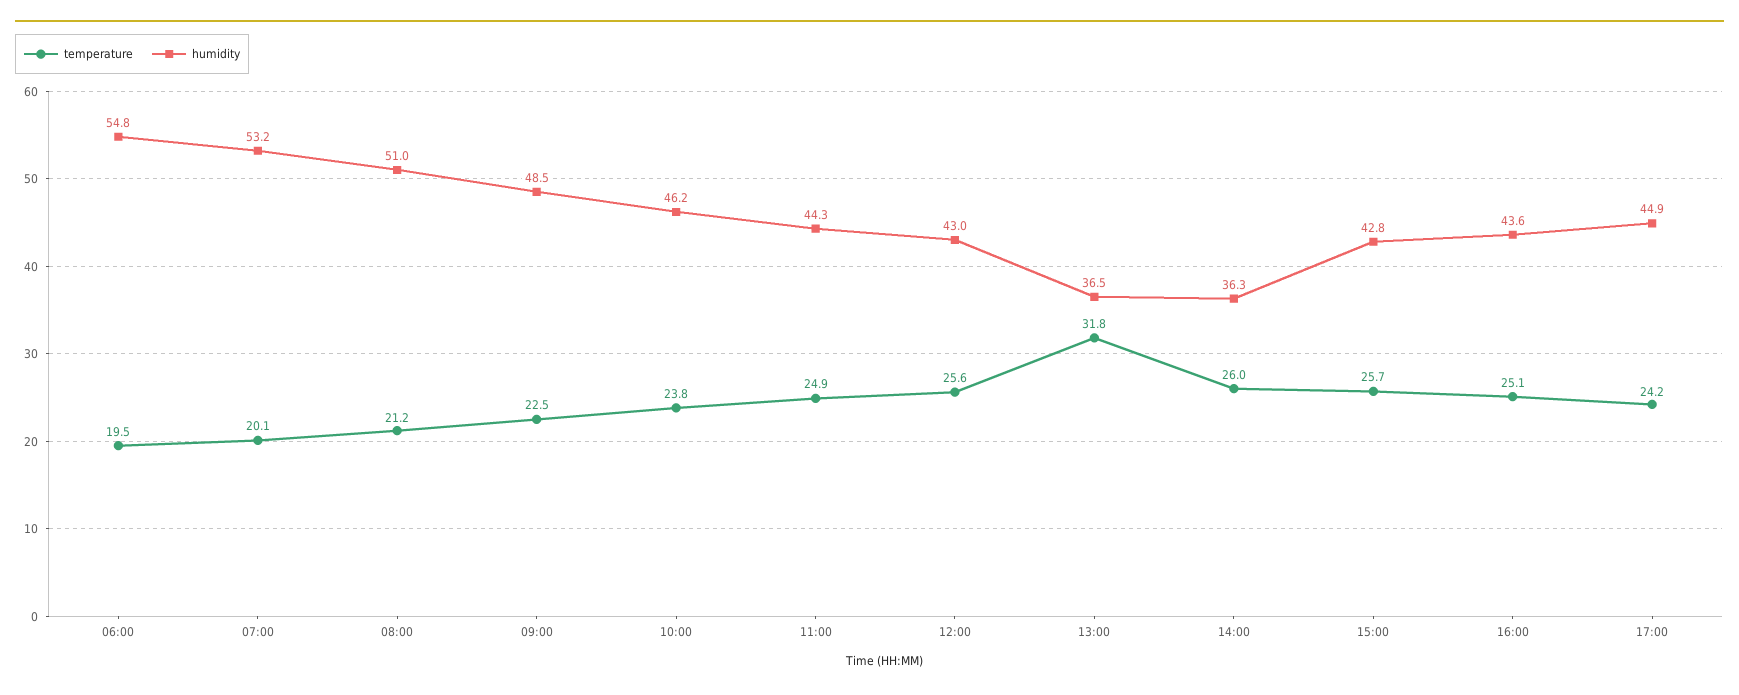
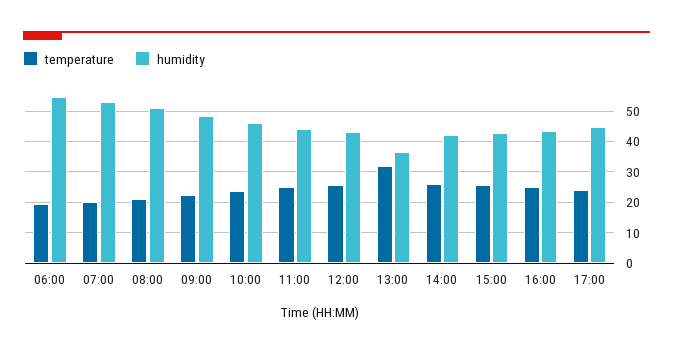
  {
    "temperature": {
      "06:00": 19.5,
      "07:00": 20.1,
      "08:00": 21.2,
      "09:00": 22.5,
      "10:00": 23.8,
      "11:00": 24.9,
      "12:00": 25.6,
      "13:00": 31.8,
      "14:00": 26,
      "15:00": 25.7,
      "16:00": 25.1,
      "17:00": 24.2
    },
    "humidity": {
      "06:00": 54.8,
      "07:00": 53.2,
      "08:00": 51,
      "09:00": 48.5,
      "10:00": 46.2,
      "11:00": 44.3,
      "12:00": 43,
      "13:00": 36.5,
-     "14:00": 36.3,
+     "14:00": 42,
      "15:00": 42.8,
      "16:00": 43.6,
      "17:00": 44.9
    }
  }

